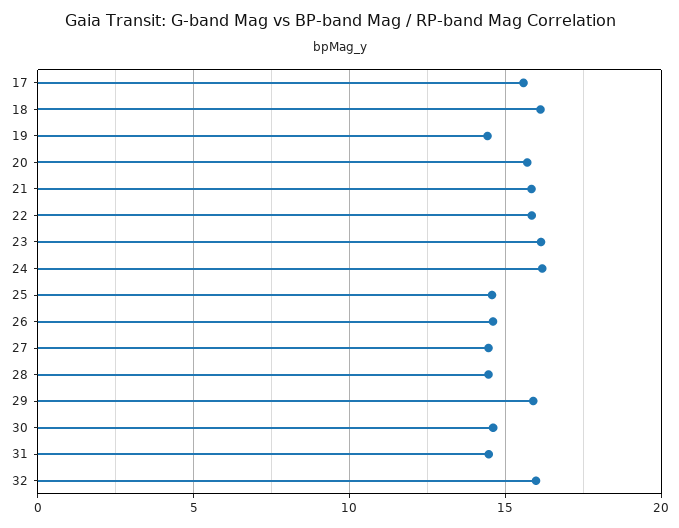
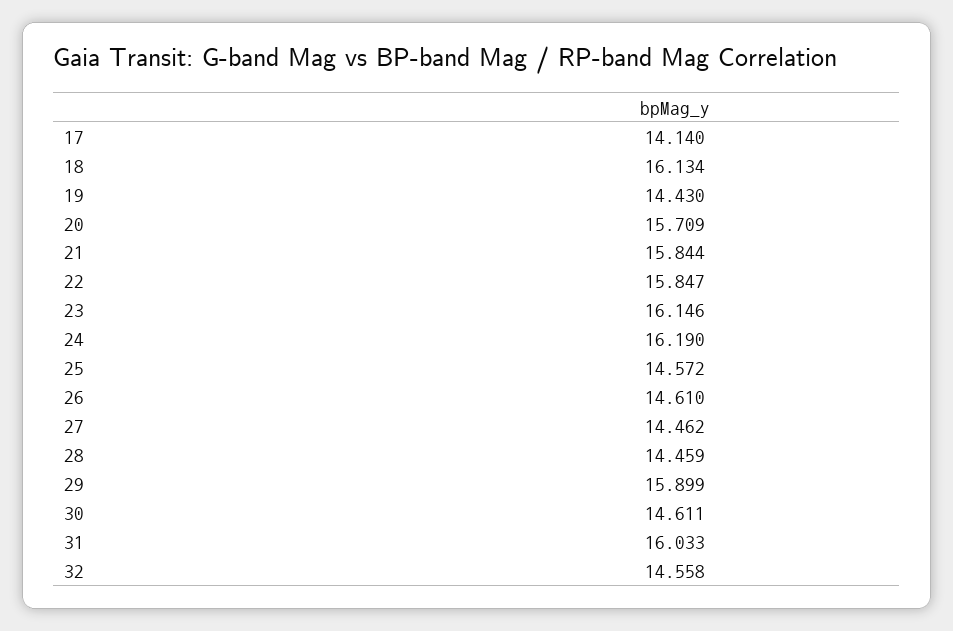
  {
-   "17": 15.5,
+   "17": 14.14,
    "18": 16.134,
    "19": 14.43,
    "20": 15.709,
    "21": 15.844,
    "22": 15.847,
    "23": 16.146,
    "24": 16.19,
    "25": 14.572,
    "26": 14.61,
    "27": 14.462,
    "28": 14.459,
    "29": 15.899,
    "30": 14.611,
-   "31": 14.5,
+   "31": 16.033,
-   "32": 16
+   "32": 14.558
  }

